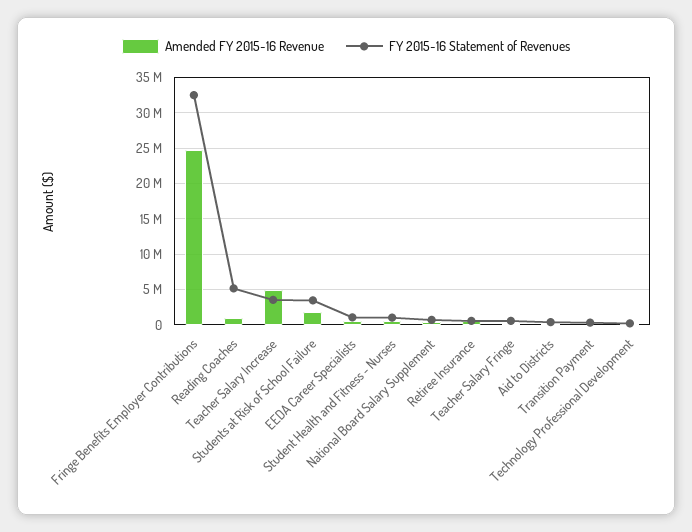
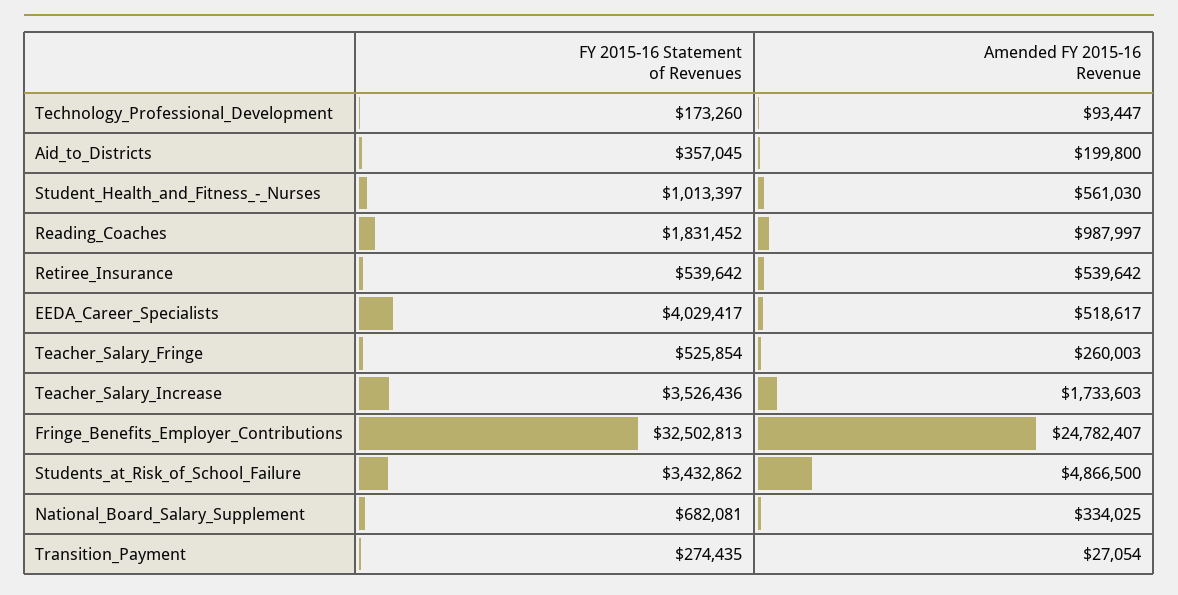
  {
    "Amended FY 2015-16 Revenue": {
      "Fringe Benefits Employer Contributions": 24782407,
      "Reading Coaches": 987997,
-     "Teacher Salary Increase": 5000000,
+     "Teacher Salary Increase": 1733603,
-     "Students at Risk of School Failure": 2000000,
+     "Students at Risk of School Failure": 4866500,
      "EEDA Career Specialists": 518617,
      "Student Health and Fitness - Nurses": 561030,
      "National Board Salary Supplement": 334025,
      "Retiree Insurance": 539642,
      "Teacher Salary Fringe": 260003,
      "Aid to Districts": 199800,
      "Transition Payment": 27054,
      "Technology Professional Development": 93447
    },
    "FY 2015-16 Statement of Revenues": {
      "Fringe Benefits Employer Contributions": 32502813,
-     "Reading Coaches": 5000000,
+     "Reading Coaches": 1831452,
      "Teacher Salary Increase": 3526436,
      "Students at Risk of School Failure": 3432862,
-     "EEDA Career Specialists": 1000000,
+     "EEDA Career Specialists": 4029417,
      "Student Health and Fitness - Nurses": 1013397,
      "National Board Salary Supplement": 682081,
      "Retiree Insurance": 539642,
      "Teacher Salary Fringe": 525854,
      "Aid to Districts": 357045,
      "Transition Payment": 274435,
      "Technology Professional Development": 173260
    }
  }

